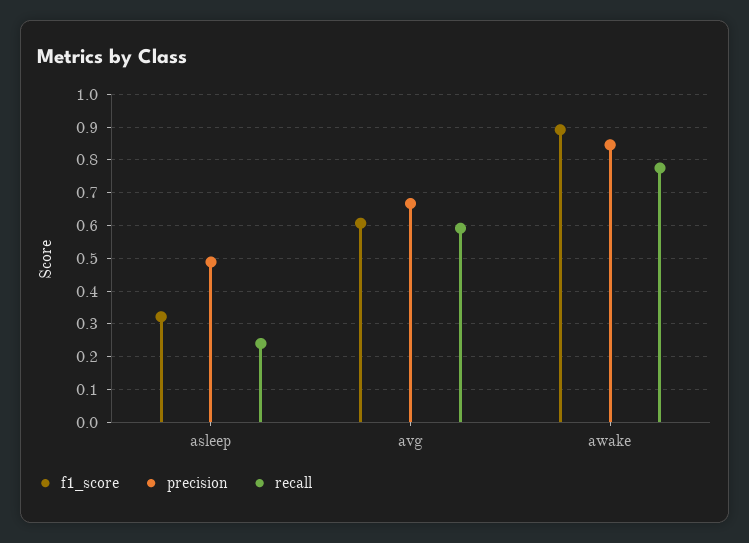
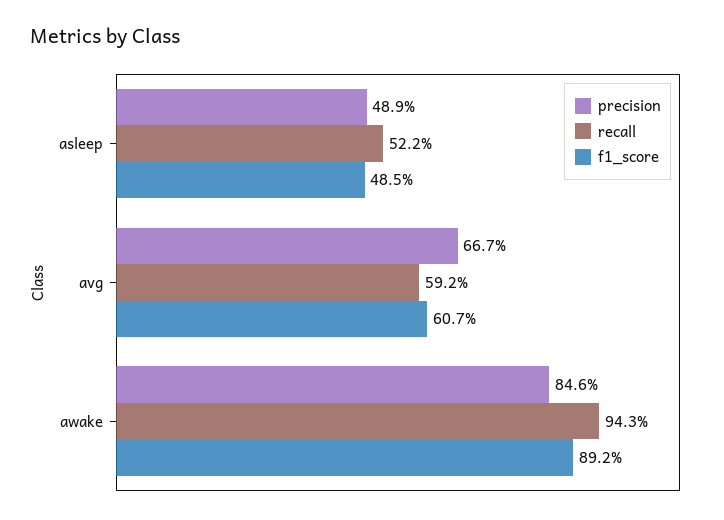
  {
    "f1_score": {
-     "asleep": 0.32,
+     "asleep": 0.485,
      "avg": 0.607,
      "awake": 0.892
    },
    "precision": {
      "asleep": 0.489,
      "avg": 0.667,
      "awake": 0.846
    },
    "recall": {
-     "asleep": 0.24,
+     "asleep": 0.522,
      "avg": 0.592,
-     "awake": 0.78
+     "awake": 0.943
    }
  }

